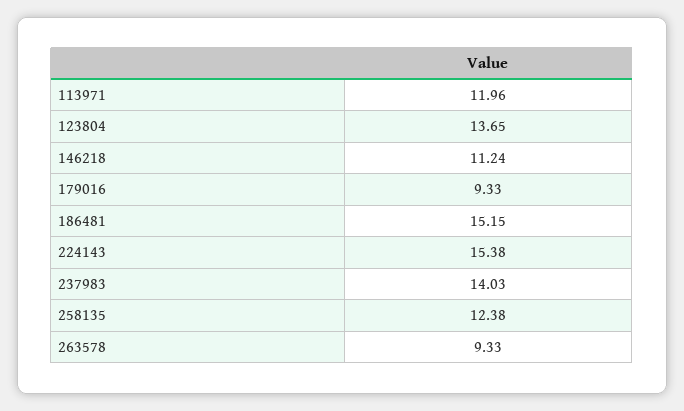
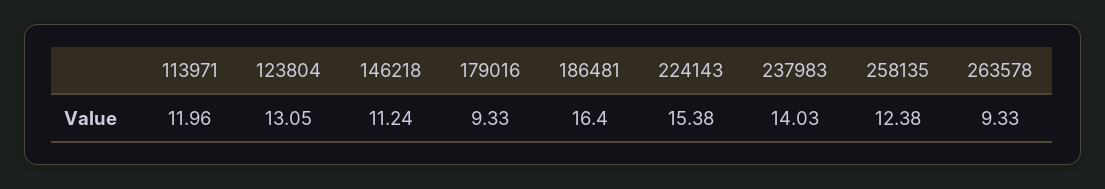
  {
    "113971": 11.96,
-   "123804": 13.65,
+   "123804": 13.05,
    "146218": 11.24,
    "179016": 9.33,
-   "186481": 15.15,
+   "186481": 16.4,
    "224143": 15.38,
    "237983": 14.03,
    "258135": 12.38,
    "263578": 9.33
  }

